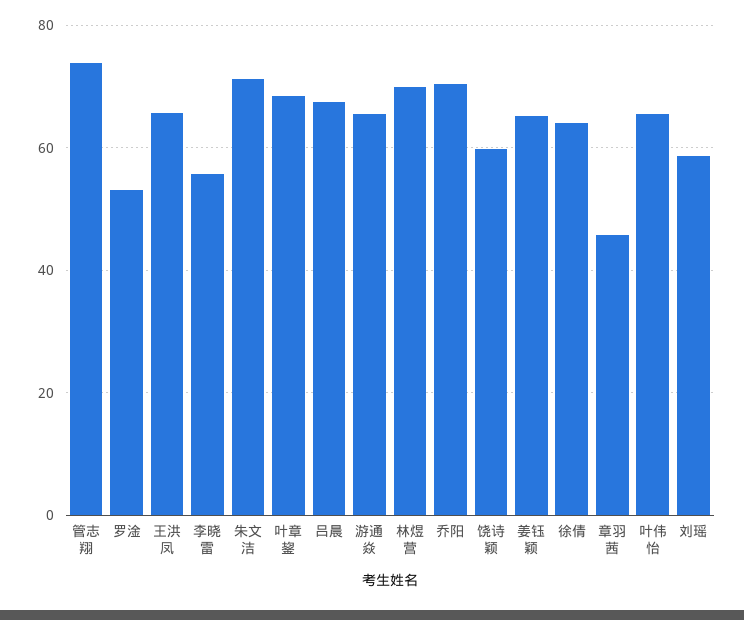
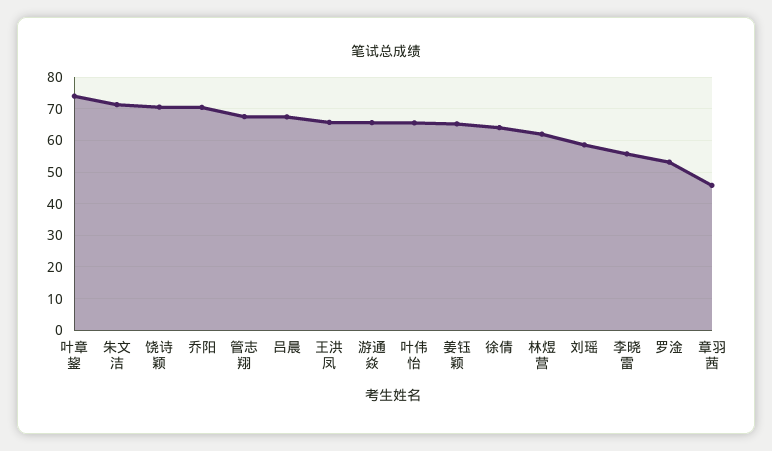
  {
-   "管志翔": 74,
+   "管志翔": 68,
    "罗淦": 54,
    "王洪凤": 66,
    "李晓雷": 56,
    "朱文洁": 72,
-   "叶章鋆": 68,
+   "叶章鋆": 74,
    "吕晨": 68,
    "游通焱": 66,
-   "林煜营": 70,
+   "林煜营": 62,
    "乔阳": 70,
-   "饶诗颖": 60,
+   "饶诗颖": 70,
    "姜钰颖": 66,
    "徐倩": 64,
    "章羽茜": 46,
    "叶伟怡": 66,
    "刘瑶": 58
  }

